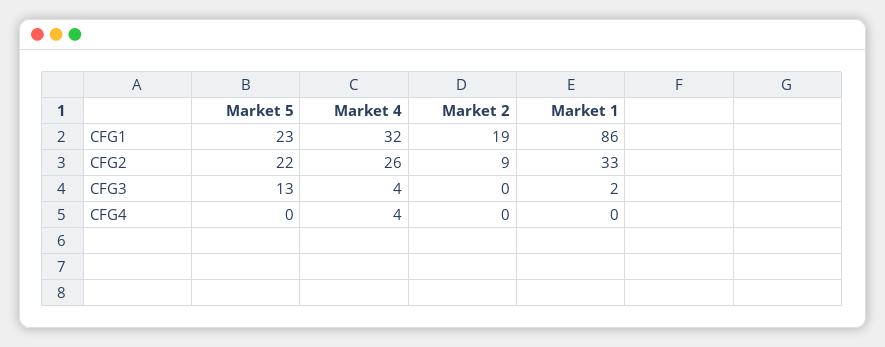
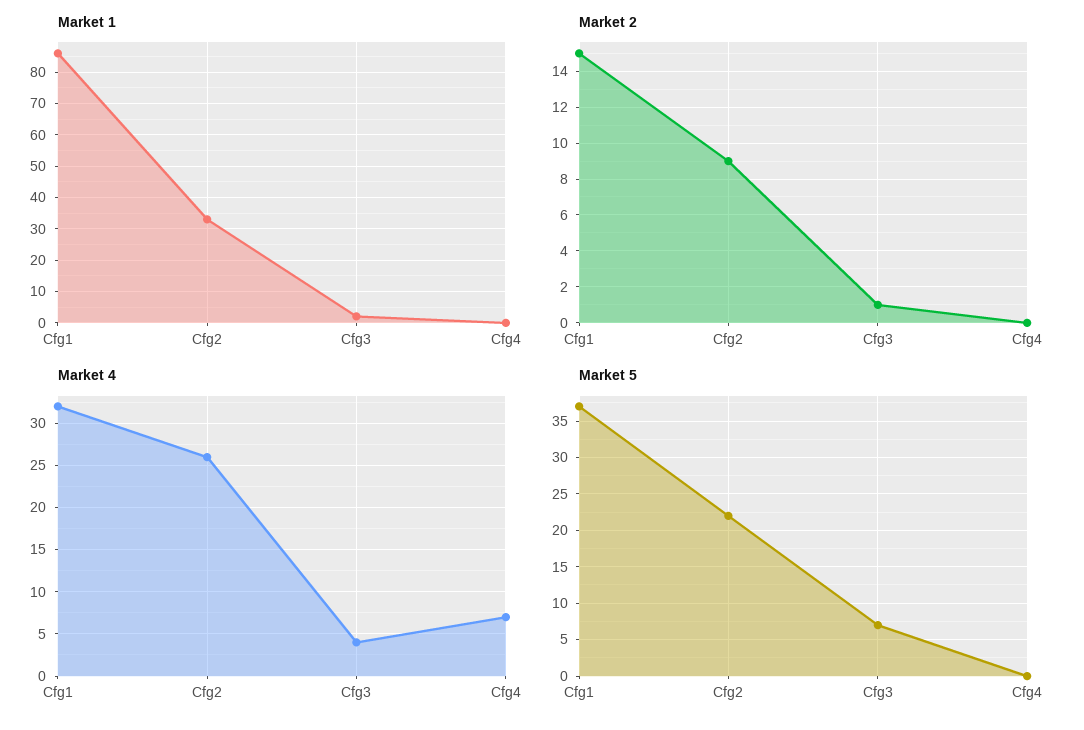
  {
    "Market 5": {
-     "CFG1": 23,
+     "CFG1": 37,
      "CFG2": 22,
-     "CFG3": 13,
+     "CFG3": 7,
      "CFG4": 0
    },
    "Market 4": {
      "CFG1": 32,
      "CFG2": 26,
      "CFG3": 4,
-     "CFG4": 4
+     "CFG4": 7
    },
    "Market 2": {
-     "CFG1": 19,
+     "CFG1": 15,
      "CFG2": 9,
-     "CFG3": 0,
+     "CFG3": 1,
      "CFG4": 0
    },
    "Market 1": {
      "CFG1": 86,
      "CFG2": 33,
      "CFG3": 2,
      "CFG4": 0
    }
  }

